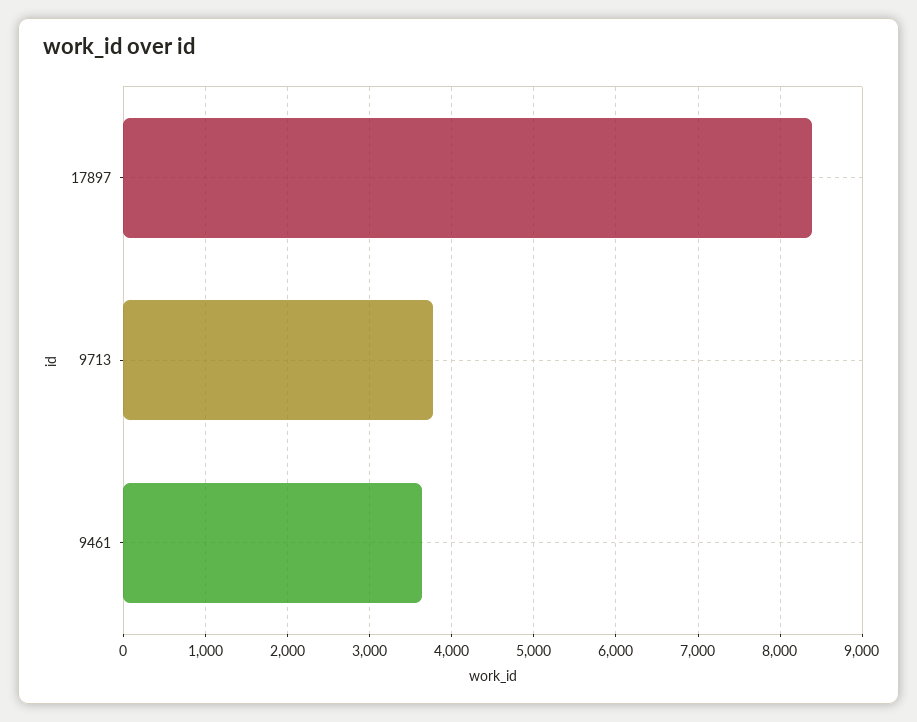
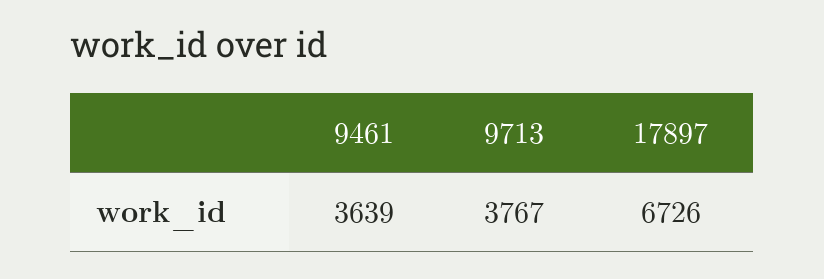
  {
-   "17897": 8400,
+   "17897": 6726,
    "9713": 3767,
    "9461": 3639
  }

